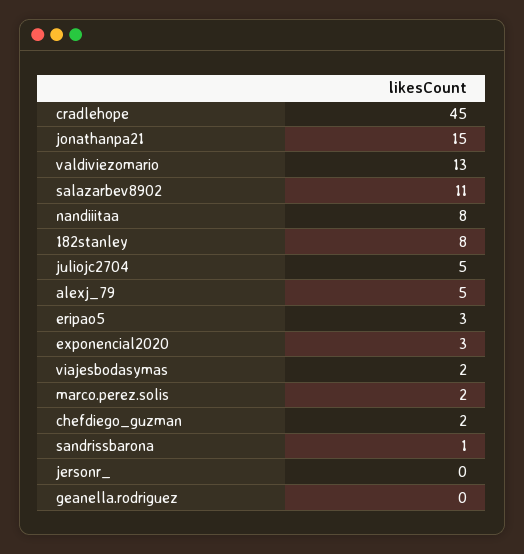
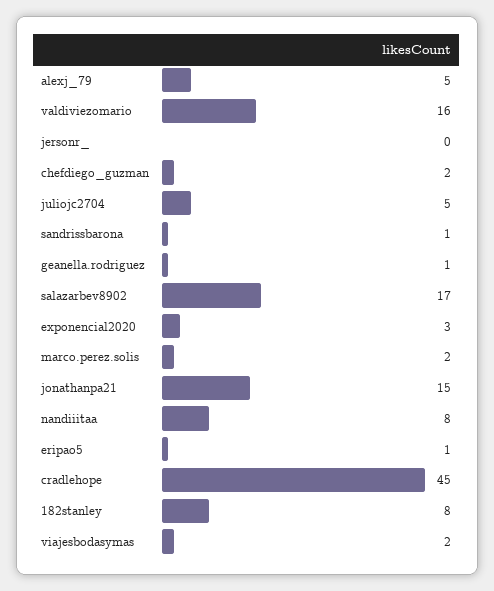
  {
    "cradlehope": 45,
    "jonathanpa21": 15,
-   "valdiviezomario": 13,
+   "valdiviezomario": 16,
-   "salazarbev8902": 11,
+   "salazarbev8902": 17,
    "nandiiitaa": 8,
    "182stanley": 8,
    "juliojc2704": 5,
    "alexj_79": 5,
-   "eripao5": 3,
+   "eripao5": 1,
    "exponencial2020": 3,
    "viajesbodasymas": 2,
    "marco.perez.solis": 2,
    "chefdiego_guzman": 2,
    "sandrissbarona": 1,
    "jersonr_": 0,
-   "geanella.rodriguez": 0
+   "geanella.rodriguez": 1
  }

